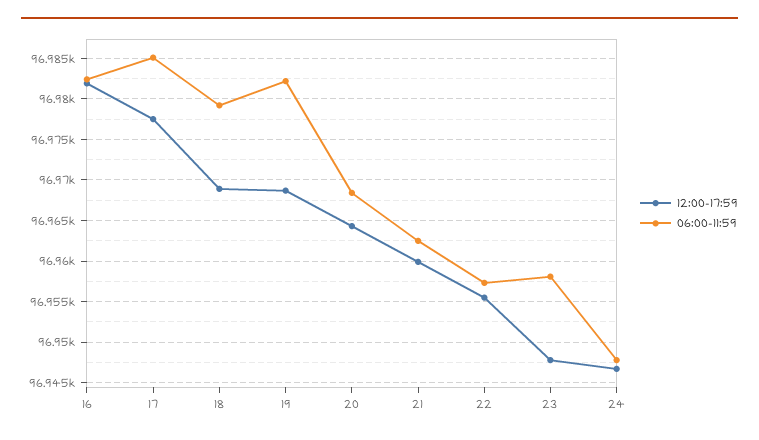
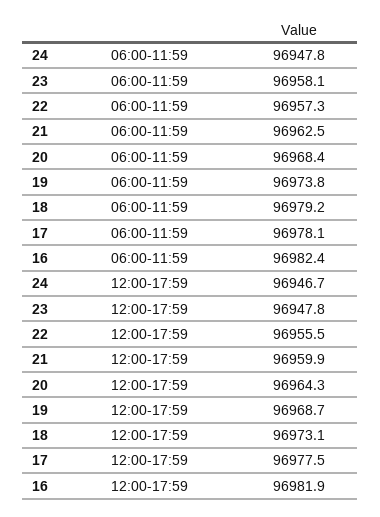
  {
    "12:00-17:59": {
      "16": 96981.9,
      "17": 96977.5,
-     "18": 96969,
+     "18": 96973.1,
      "19": 96968.7,
      "20": 96964.3,
      "21": 96959.9,
      "22": 96955.5,
      "23": 96947.8,
      "24": 96946.7
    },
    "06:00-11:59": {
      "16": 96982.4,
-     "17": 96985,
+     "17": 96978.1,
      "18": 96979.2,
-     "19": 96982,
+     "19": 96973.8,
      "20": 96968.4,
      "21": 96962.5,
      "22": 96957.3,
      "23": 96958.1,
      "24": 96947.8
    }
  }

